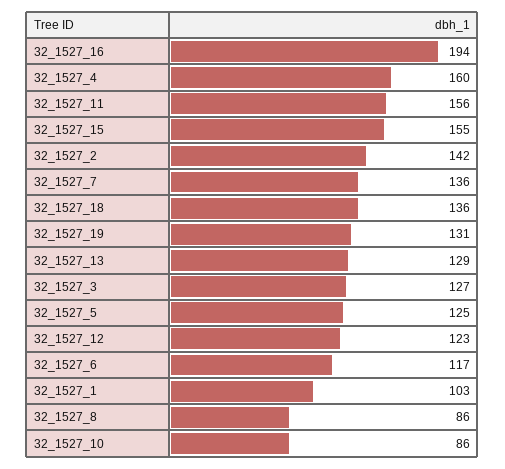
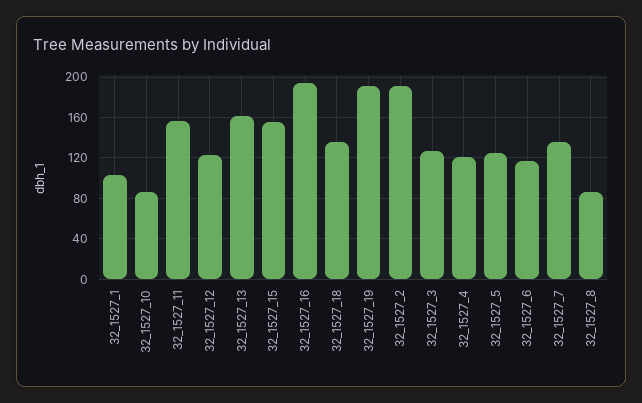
  {
    "32_1527_16": 194,
-   "32_1527_4": 160,
+   "32_1527_4": 120,
    "32_1527_11": 156,
    "32_1527_15": 155,
-   "32_1527_2": 142,
+   "32_1527_2": 190,
    "32_1527_7": 136,
    "32_1527_18": 136,
-   "32_1527_19": 131,
+   "32_1527_19": 190,
-   "32_1527_13": 129,
+   "32_1527_13": 160,
    "32_1527_3": 127,
    "32_1527_5": 125,
    "32_1527_12": 123,
    "32_1527_6": 117,
    "32_1527_1": 103,
    "32_1527_8": 86,
    "32_1527_10": 86
  }

